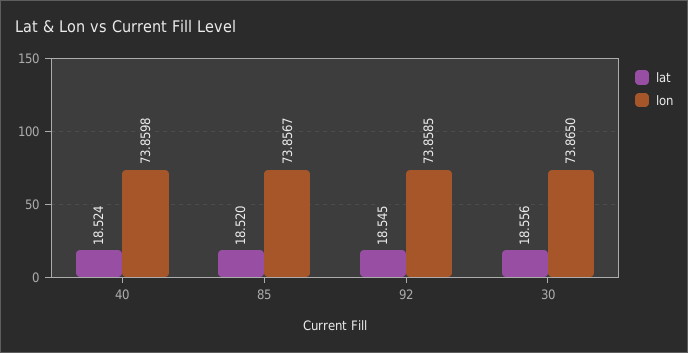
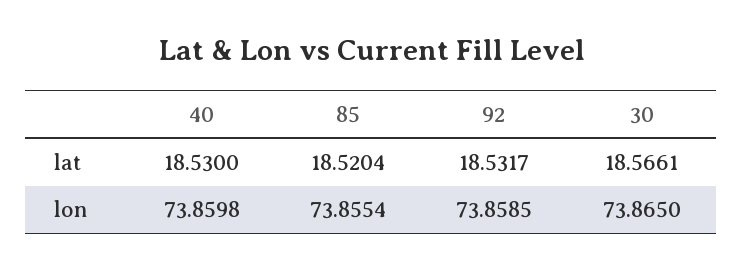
  {
    "lat": {
-     "40": 18.524,
+     "40": 18.53,
      "85": 18.5204,
-     "92": 18.545,
+     "92": 18.5317,
-     "30": 18.556
+     "30": 18.5661
    },
    "lon": {
      "40": 73.8598,
-     "85": 73.8567,
+     "85": 73.8554,
      "92": 73.8585,
      "30": 73.865
    }
  }

